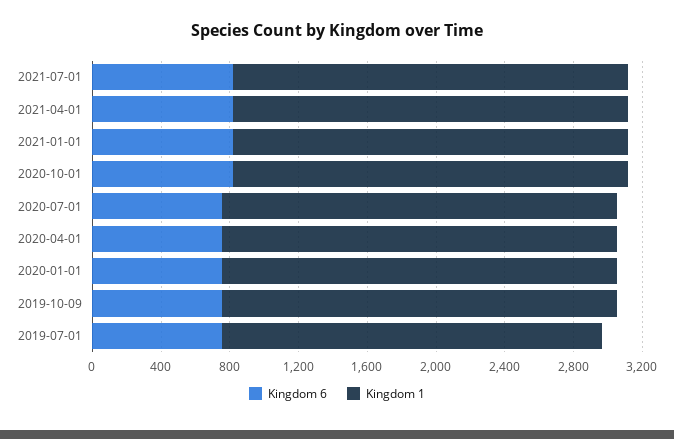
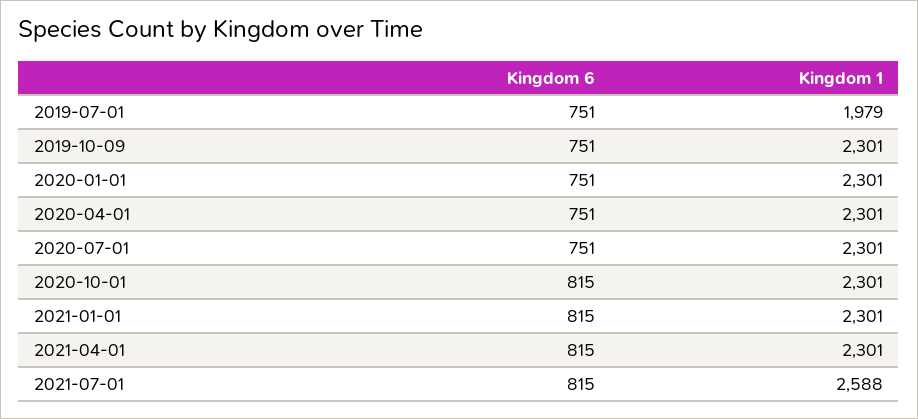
  {
    "Kingdom 6": {
      "2021-07-01": 815,
      "2021-04-01": 815,
      "2021-01-01": 815,
      "2020-10-01": 815,
      "2020-07-01": 751,
      "2020-04-01": 751,
      "2020-01-01": 751,
      "2019-10-09": 751,
      "2019-07-01": 751
    },
    "Kingdom 1": {
-     "2021-07-01": 2300,
+     "2021-07-01": 2588,
      "2021-04-01": 2301,
      "2021-01-01": 2301,
      "2020-10-01": 2301,
      "2020-07-01": 2301,
      "2020-04-01": 2301,
      "2020-01-01": 2301,
      "2019-10-09": 2301,
-     "2019-07-01": 2200
+     "2019-07-01": 1979
    }
  }

